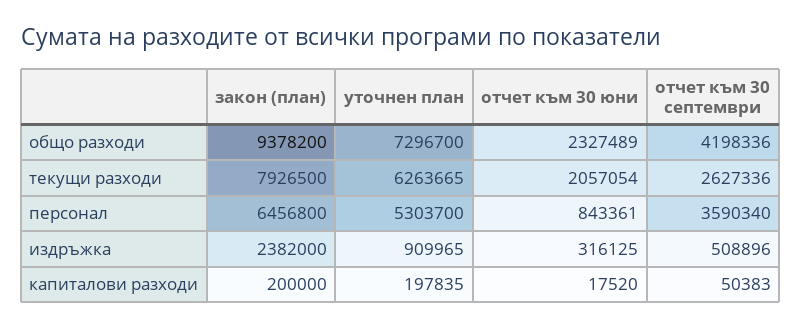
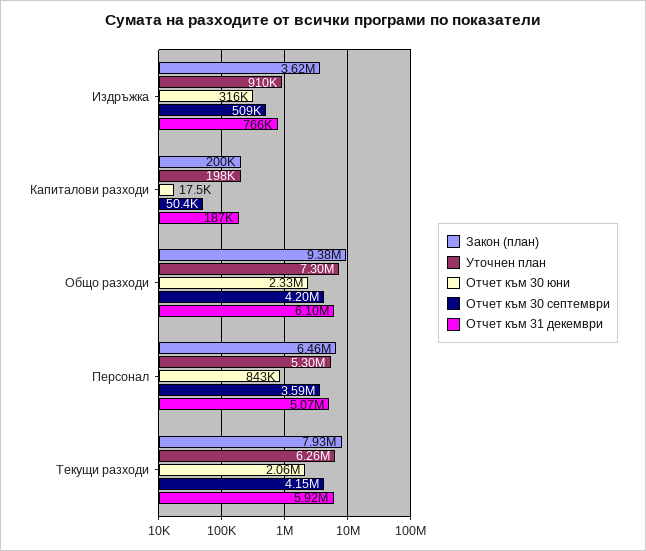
  {
    "закон (план)": {
      "общо разходи": 9378200,
      "текущи разходи": 7926500,
      "персонал": 6456800,
-     "издръжка": 2382000,
+     "издръжка": 3620000,
      "капиталови разходи": 200000
    },
    "уточнен план": {
      "общо разходи": 7296700,
      "текущи разходи": 6263665,
      "персонал": 5303700,
      "издръжка": 909965,
      "капиталови разходи": 197835
    },
    "отчет към 30 юни": {
      "общо разходи": 2327489,
      "текущи разходи": 2057054,
      "персонал": 843361,
      "издръжка": 316125,
      "капиталови разходи": 17520
    },
    "отчет към 30 септември": {
      "общо разходи": 4198336,
-     "текущи разходи": 2627336,
+     "текущи разходи": 4150000,
      "персонал": 3590340,
      "издръжка": 508896,
      "капиталови разходи": 50383
-   }
+   },
+   "Отчет към 31 декември": {
+     "издръжка": 766000,
+     "капиталови разходи": 187000,
+     "общо разходи": 6100000,
+     "персонал": 5070000,
+     "текущи разходи": 5920000
+   }
  }

